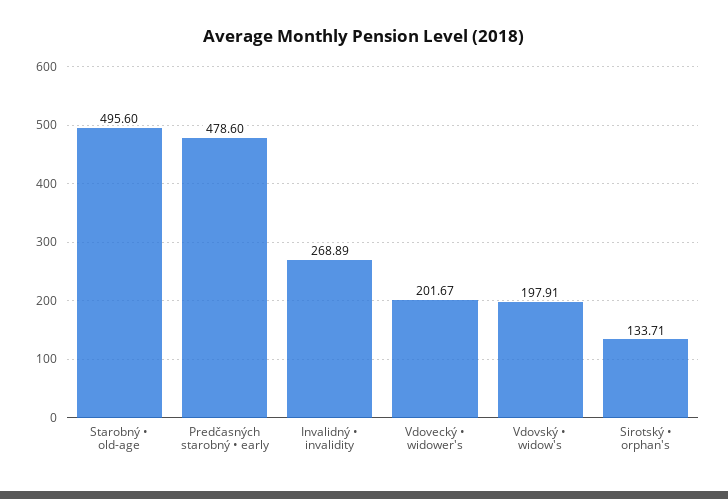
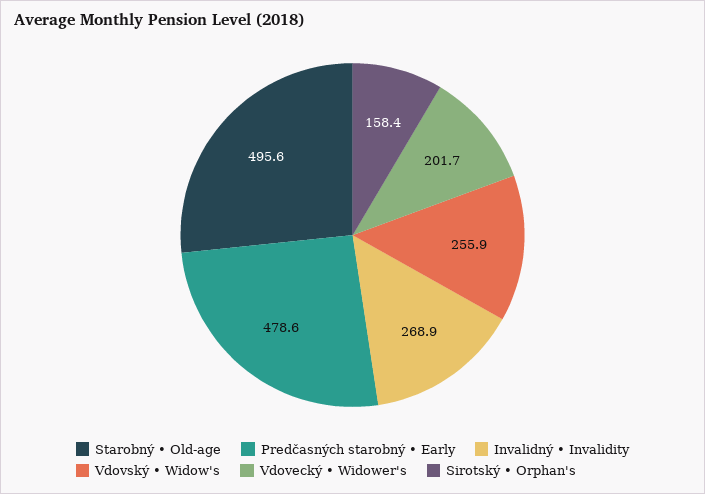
  {
    "Starobný • old-age": 495.6,
    "Predčasných starobný • early": 478.6,
    "Invalidný • invalidity": 268.89,
    "Vdovecký • widower's": 201.67,
-   "Vdovský • widow's": 197.91,
+   "Vdovský • widow's": 255.9,
-   "Sirotský • orphan's": 133.71
+   "Sirotský • orphan's": 158.4
  }

